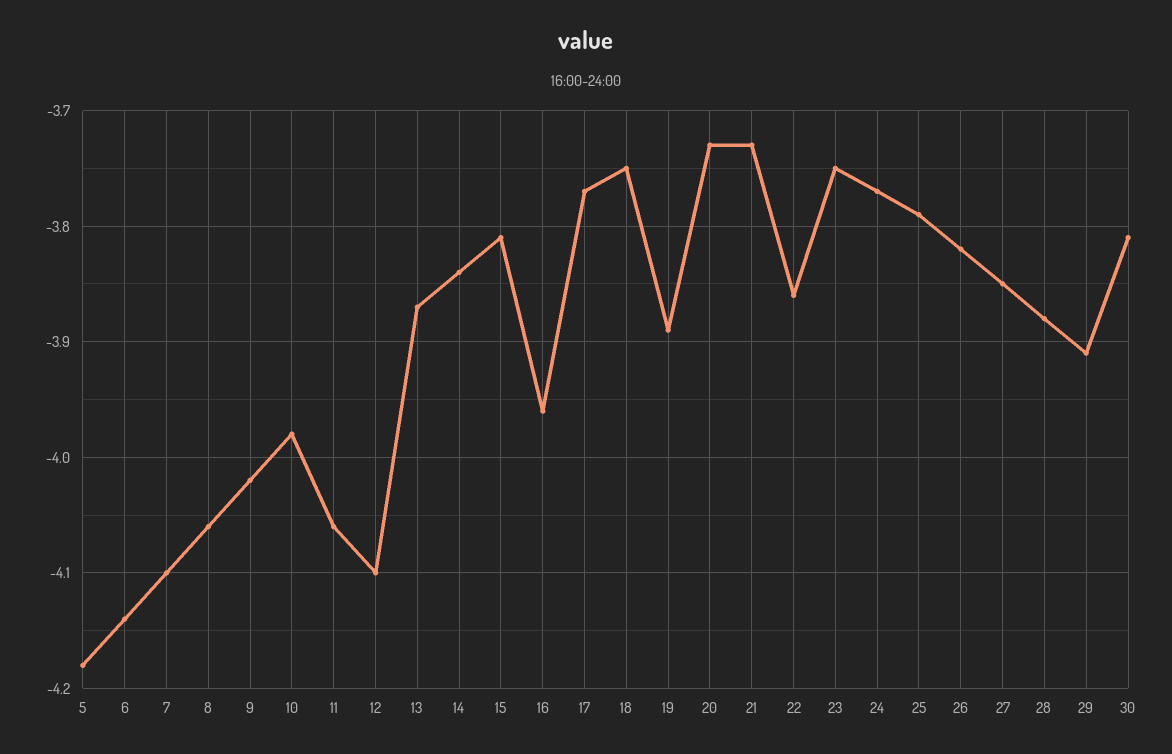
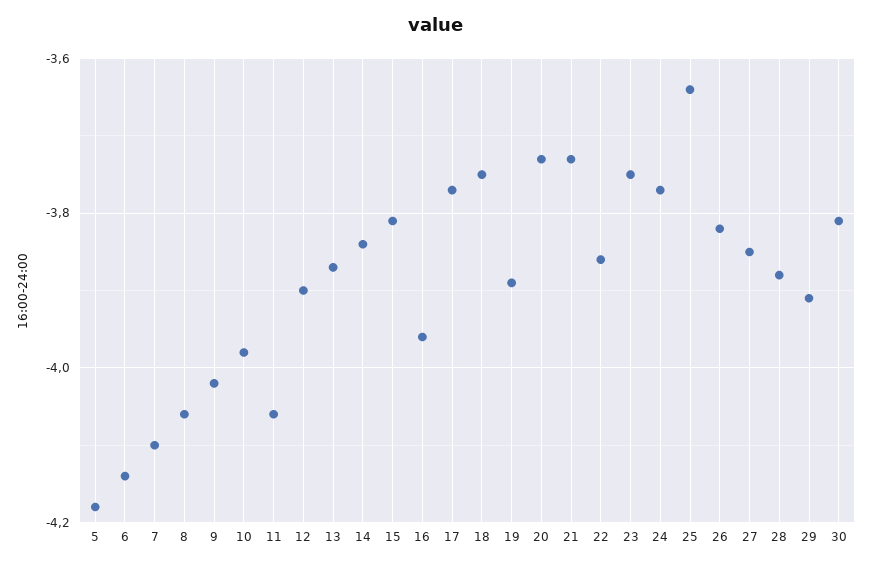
  {
    "5": -4.18,
    "6": -4.14,
    "7": -4.1,
    "8": -4.06,
    "9": -4.02,
    "10": -3.98,
    "11": -4.06,
-   "12": -4.1,
+   "12": -3.9,
    "13": -3.87,
    "14": -3.84,
    "15": -3.81,
    "16": -3.96,
    "17": -3.77,
    "18": -3.75,
    "19": -3.89,
    "20": -3.73,
    "21": -3.73,
    "22": -3.86,
    "23": -3.75,
    "24": -3.77,
-   "25": -3.79,
+   "25": -3.65,
    "26": -3.82,
    "27": -3.85,
    "28": -3.88,
    "29": -3.91,
    "30": -3.81
  }

